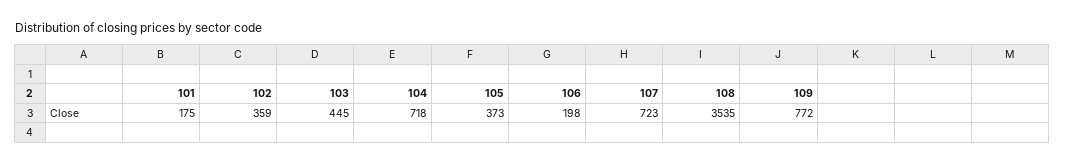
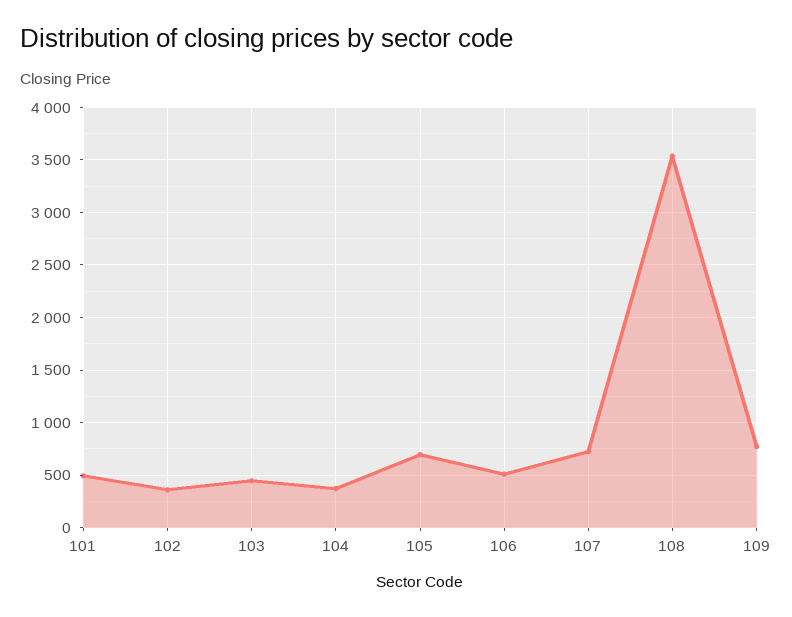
  {
-   "101": 175,
+   "101": 500,
    "102": 359,
    "103": 445,
-   "104": 718,
+   "104": 400,
-   "105": 373,
+   "105": 700,
-   "106": 198,
+   "106": 500,
    "107": 723,
    "108": 3535,
    "109": 772
  }

